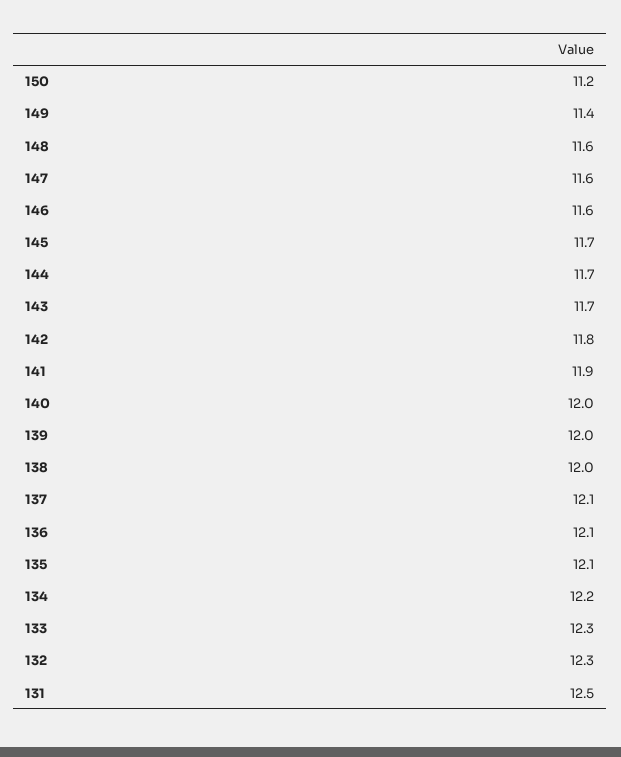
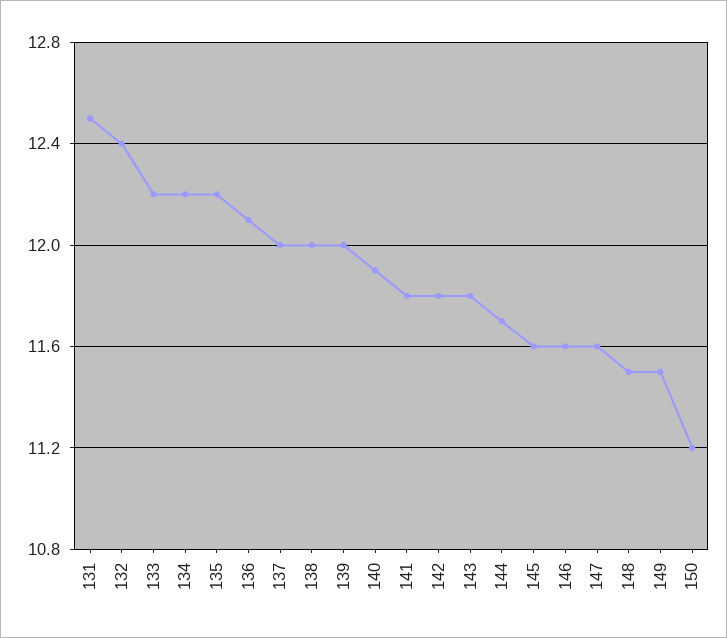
  {
    "150": 11.2,
-   "149": 11.4,
+   "149": 11.5,
-   "148": 11.6,
+   "148": 11.5,
    "147": 11.6,
    "146": 11.6,
-   "145": 11.7,
+   "145": 11.6,
    "144": 11.7,
-   "143": 11.7,
+   "143": 11.8,
    "142": 11.8,
-   "141": 11.9,
+   "141": 11.8,
-   "140": 12,
+   "140": 11.9,
    "139": 12,
    "138": 12,
-   "137": 12.1,
+   "137": 12,
    "136": 12.1,
-   "135": 12.1,
+   "135": 12.2,
    "134": 12.2,
-   "133": 12.3,
+   "133": 12.2,
-   "132": 12.3,
+   "132": 12.4,
    "131": 12.5
  }

